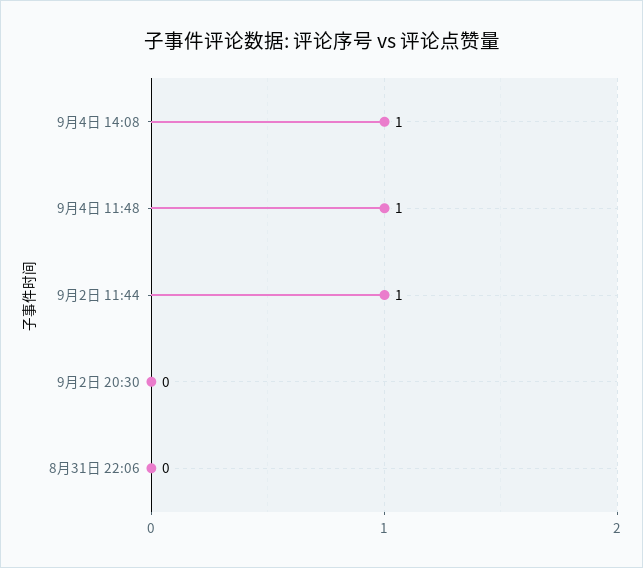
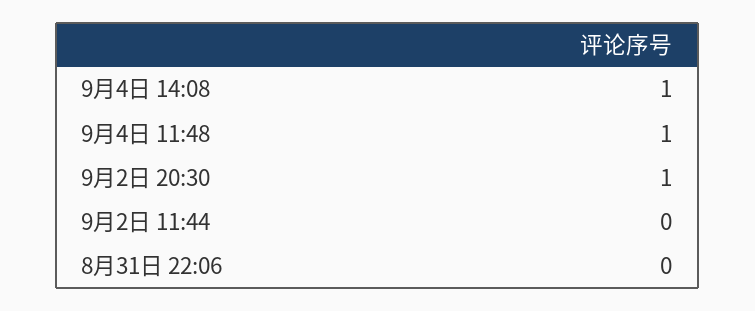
  {
    "9月4日 14:08": 1,
    "9月4日 11:48": 1,
-   "9月2日 11:44": 1,
+   "9月2日 11:44": 0,
-   "9月2日 20:30": 0,
+   "9月2日 20:30": 1,
    "8月31日 22:06": 0
  }

